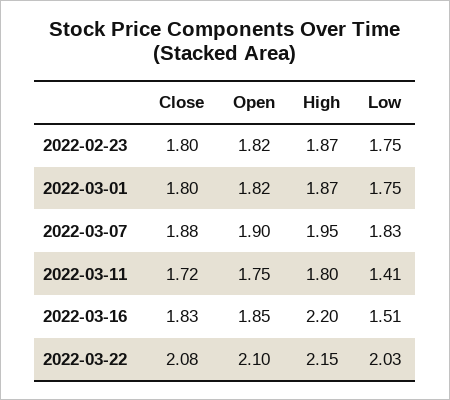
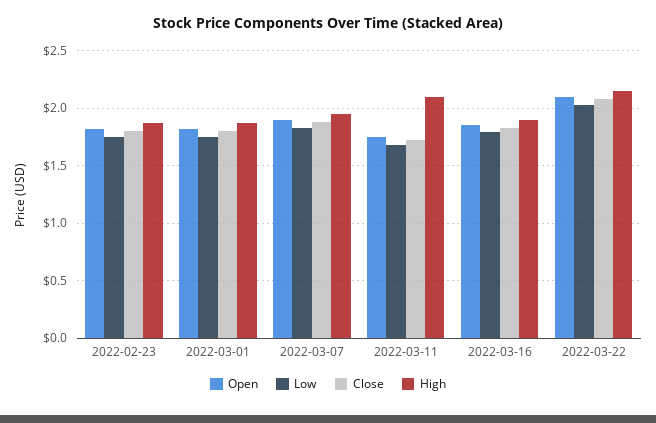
  {
    "Close": {
      "2022-02-23": 1.8,
      "2022-03-01": 1.8,
      "2022-03-07": 1.88,
      "2022-03-11": 1.72,
      "2022-03-16": 1.83,
      "2022-03-22": 2.08
    },
    "Open": {
      "2022-02-23": 1.82,
      "2022-03-01": 1.82,
      "2022-03-07": 1.9,
      "2022-03-11": 1.75,
      "2022-03-16": 1.85,
      "2022-03-22": 2.1
    },
    "High": {
      "2022-02-23": 1.87,
      "2022-03-01": 1.87,
      "2022-03-07": 1.95,
-     "2022-03-11": 1.8,
+     "2022-03-11": 2.1,
-     "2022-03-16": 2.2,
+     "2022-03-16": 1.9,
      "2022-03-22": 2.15
    },
    "Low": {
      "2022-02-23": 1.75,
      "2022-03-01": 1.75,
      "2022-03-07": 1.83,
-     "2022-03-11": 1.41,
+     "2022-03-11": 1.7,
-     "2022-03-16": 1.51,
+     "2022-03-16": 1.8,
      "2022-03-22": 2.03
    }
  }

